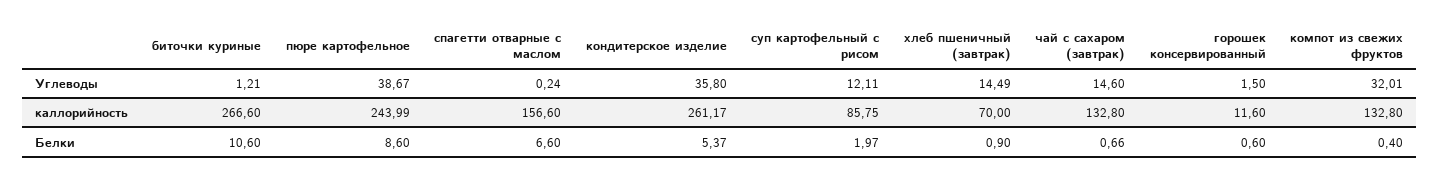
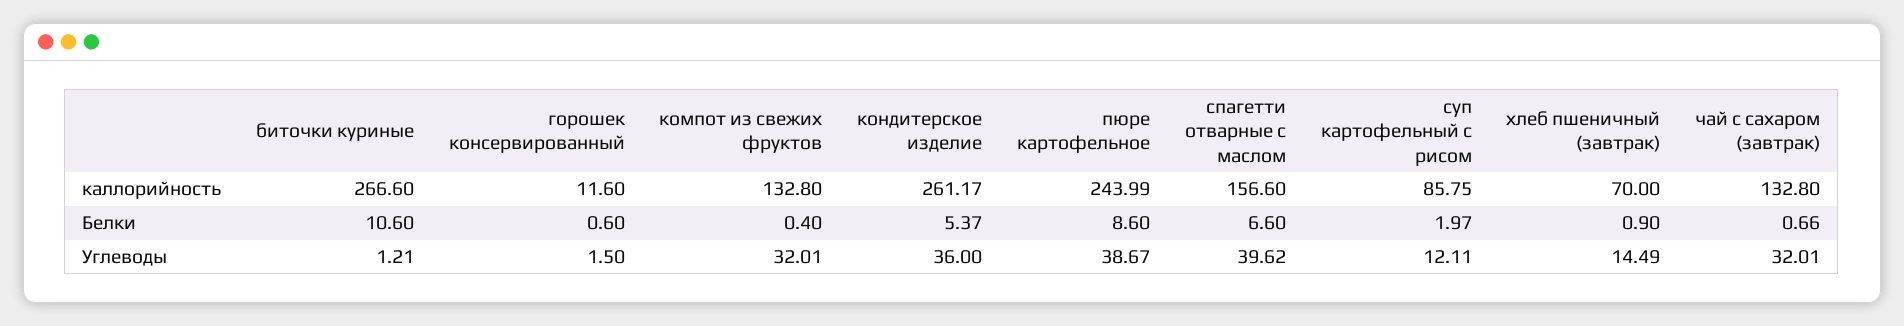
  {
    "биточки куриные": {
      "Углеводы": 1.21,
      "каллорийность": 266.6,
      "Белки": 10.6
    },
    "пюре картофельное": {
      "Углеводы": 38.67,
      "каллорийность": 243.99,
      "Белки": 8.6
    },
    "спагетти отварные с маслом": {
-     "Углеводы": 0.24,
+     "Углеводы": 39.62,
      "каллорийность": 156.6,
      "Белки": 6.6
    },
    "кондитерское изделие": {
-     "Углеводы": 35.8,
+     "Углеводы": 36,
      "каллорийность": 261.17,
      "Белки": 5.37
    },
    "суп картофельный с рисом": {
      "Углеводы": 12.11,
      "каллорийность": 85.75,
      "Белки": 1.97
    },
    "хлеб пшеничный (завтрак)": {
      "Углеводы": 14.49,
      "каллорийность": 70,
      "Белки": 0.9
    },
    "чай с сахаром (завтрак)": {
-     "Углеводы": 14.6,
+     "Углеводы": 32.01,
      "каллорийность": 132.8,
      "Белки": 0.66
    },
    "горошек консервированный": {
      "Углеводы": 1.5,
      "каллорийность": 11.6,
      "Белки": 0.6
    },
    "компот из свежих фруктов": {
      "Углеводы": 32.01,
      "каллорийность": 132.8,
      "Белки": 0.4
    }
  }

